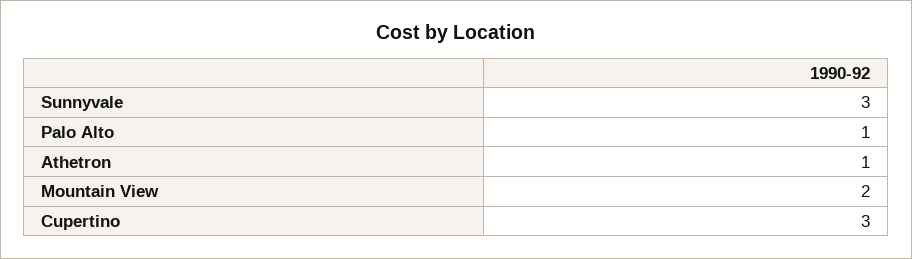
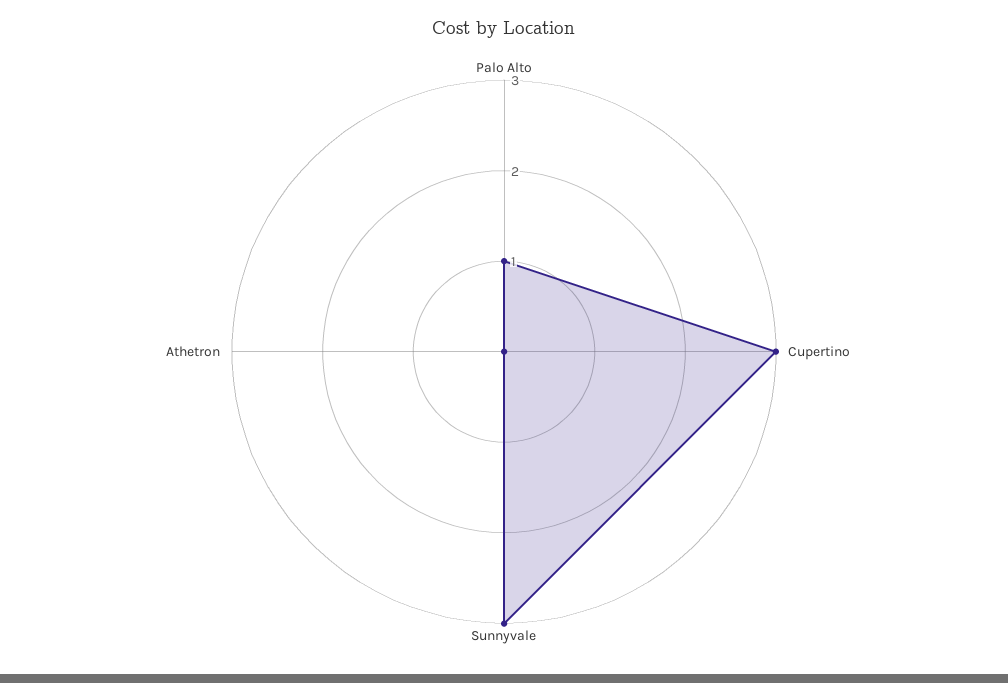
  {
    "Sunnyvale": 3,
    "Palo Alto": 1,
-   "Athetron": 1,
+   "Athetron": 0,
-   "Mountain View": 2,
    "Cupertino": 3
  }

